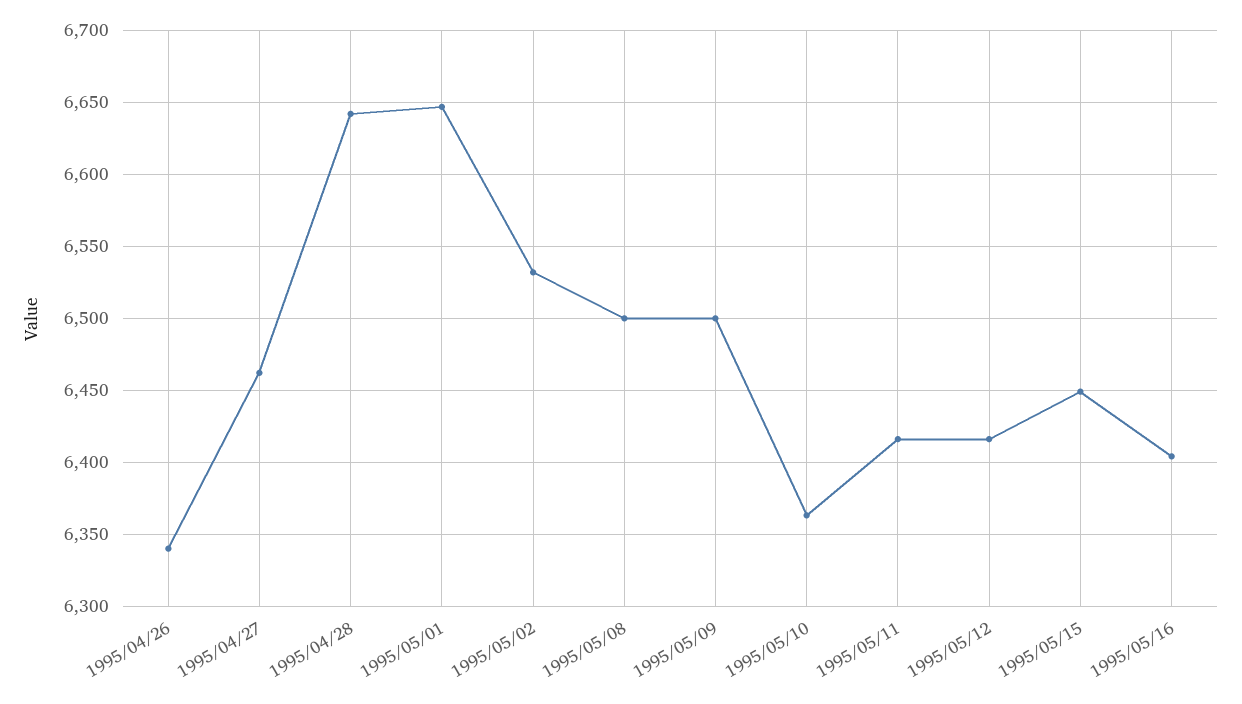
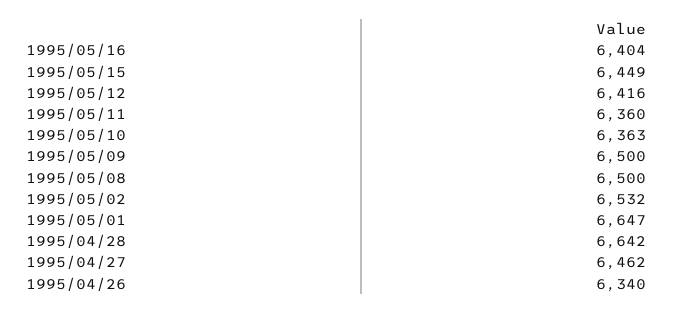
  {
    "1995/04/26": 6340,
    "1995/04/27": 6462,
    "1995/04/28": 6642,
    "1995/05/01": 6647,
    "1995/05/02": 6532,
    "1995/05/08": 6500,
    "1995/05/09": 6500,
    "1995/05/10": 6363,
-   "1995/05/11": 6415,
+   "1995/05/11": 6360,
    "1995/05/12": 6416,
    "1995/05/15": 6449,
    "1995/05/16": 6404
  }

